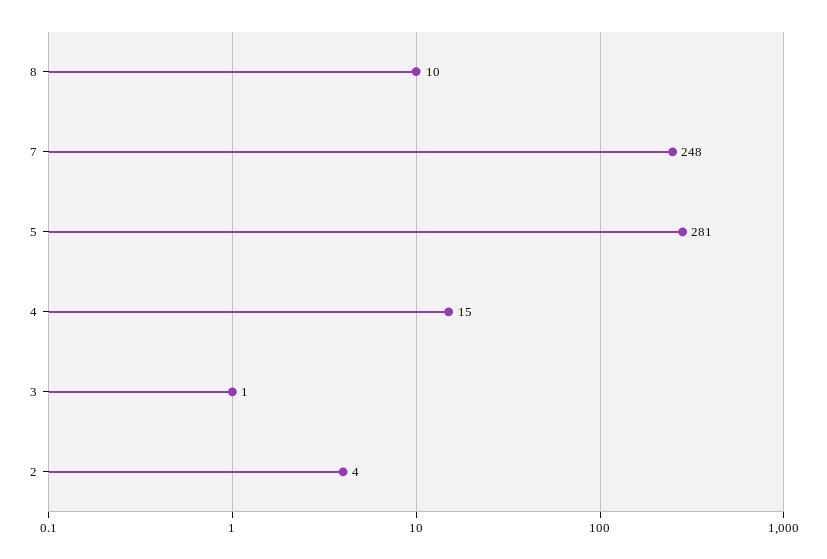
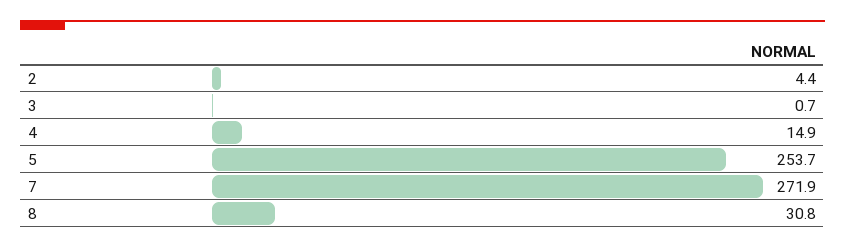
  {
-   "8": 10,
+   "8": 30.8,
-   "7": 248,
+   "7": 271.9,
-   "5": 281,
+   "5": 253.7,
    "4": 14.9,
    "3": 0.7,
    "2": 4.4
  }

